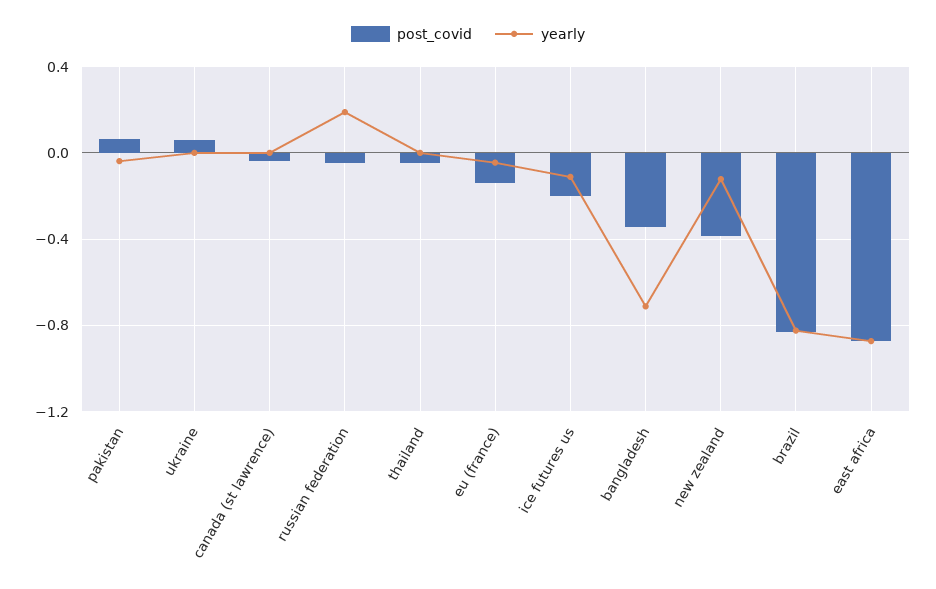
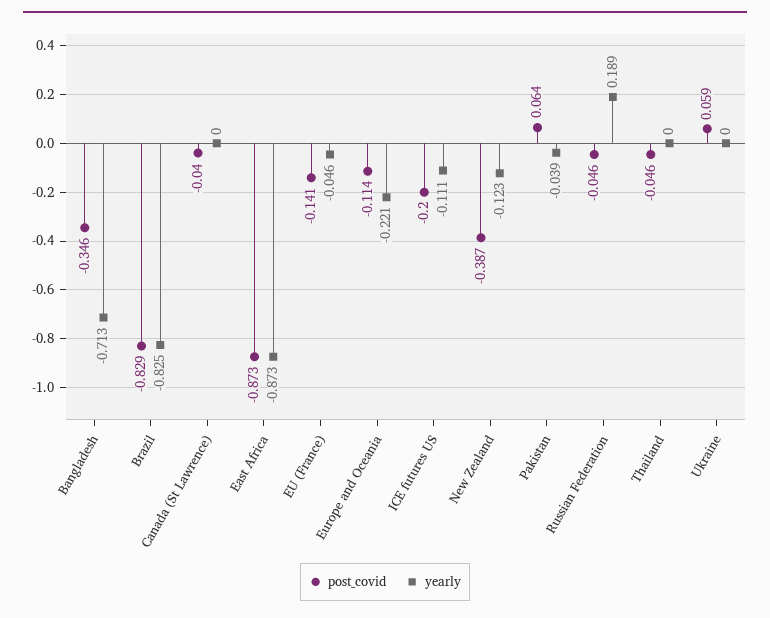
  {
    "post_covid": {
      "pakistan": 0.064,
      "ukraine": 0.059,
      "canada (st lawrence)": -0.04,
      "russian federation": -0.046,
      "thailand": -0.046,
      "eu (france)": -0.141,
      "ice futures us": -0.2,
      "bangladesh": -0.346,
      "new zealand": -0.387,
      "brazil": -0.829,
-     "east africa": -0.873
+     "east africa": -0.873,
+     "Europe and Oceania": -0.114
    },
    "yearly": {
      "pakistan": -0.039,
      "ukraine": 0,
      "canada (st lawrence)": 0,
      "russian federation": 0.189,
      "thailand": 0,
      "eu (france)": -0.046,
      "ice futures us": -0.111,
      "bangladesh": -0.713,
      "new zealand": -0.123,
      "brazil": -0.825,
-     "east africa": -0.873
+     "east africa": -0.873,
+     "Europe and Oceania": -0.221
    }
  }

